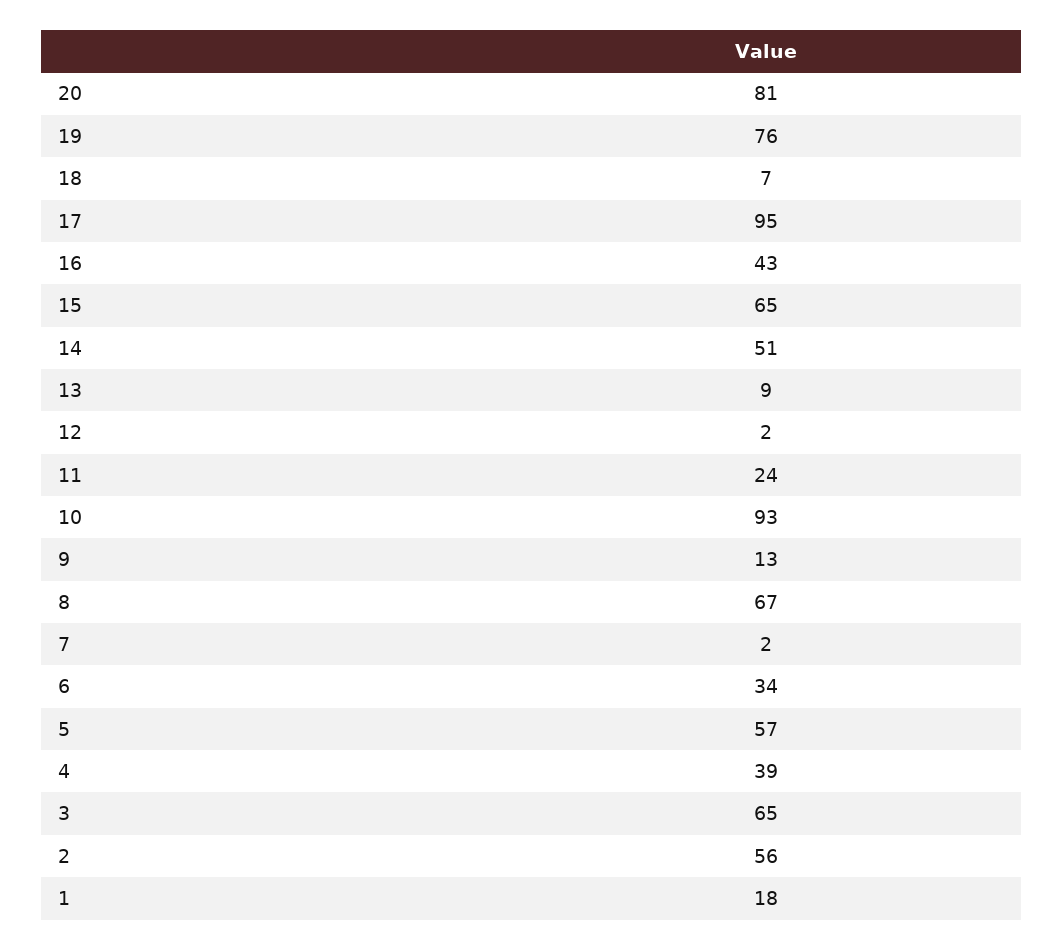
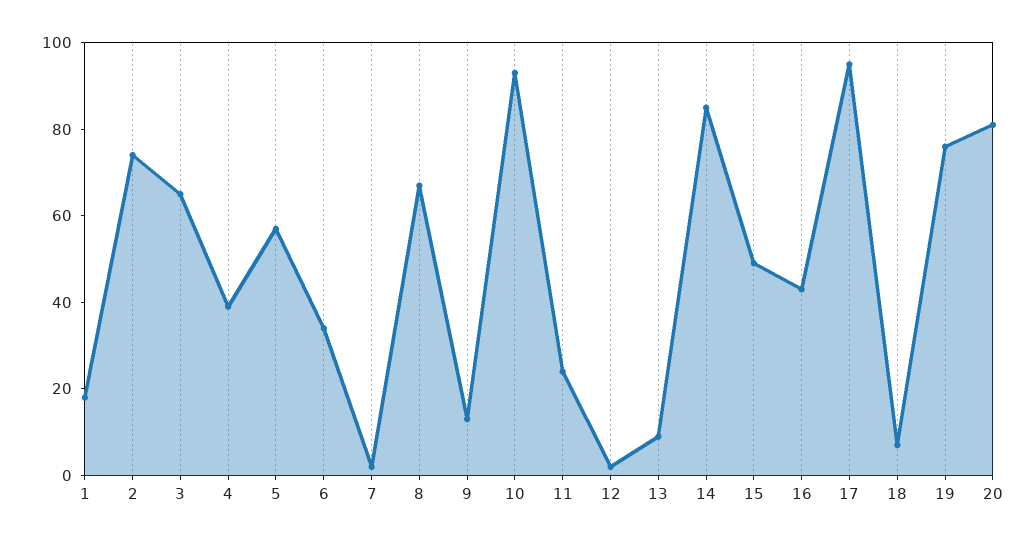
  {
    "20": 81,
    "19": 76,
    "18": 7,
    "17": 95,
    "16": 43,
-   "15": 65,
+   "15": 50,
-   "14": 51,
+   "14": 85,
    "13": 9,
    "12": 2,
    "11": 24,
    "10": 93,
    "9": 13,
    "8": 67,
    "7": 2,
    "6": 34,
    "5": 57,
    "4": 39,
    "3": 65,
-   "2": 56,
+   "2": 75,
    "1": 18
  }

